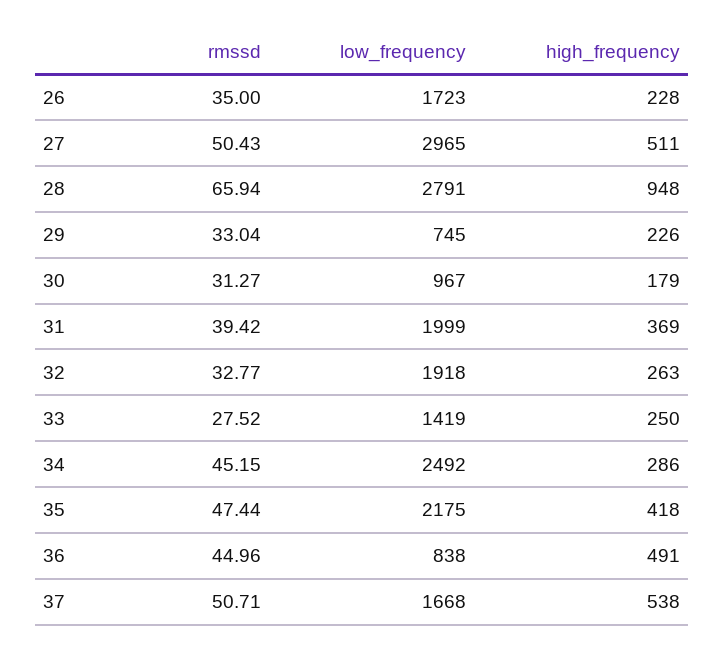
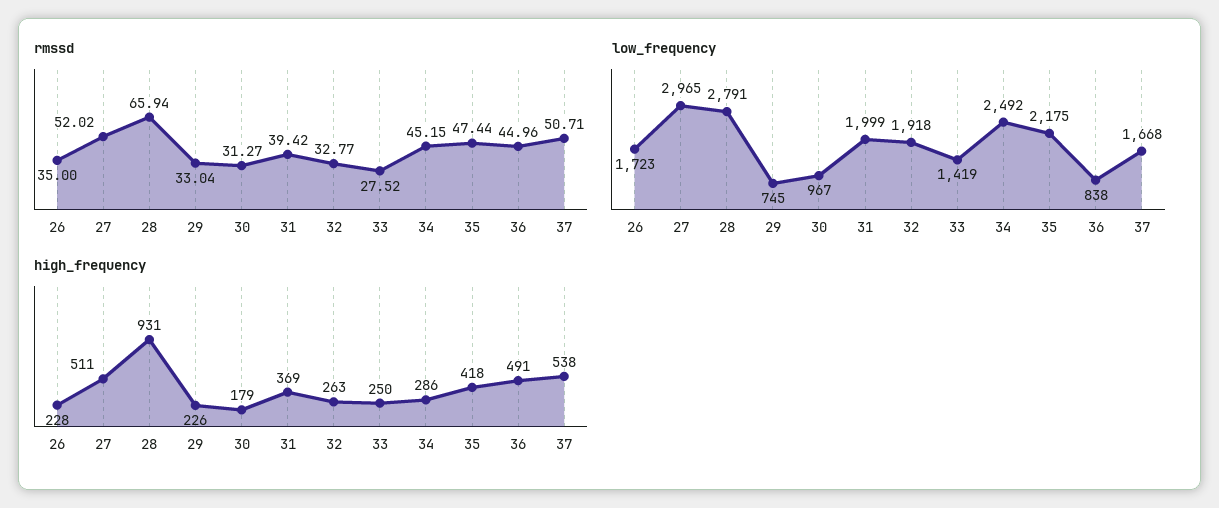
  {
    "rmssd": {
      "26": 35,
-     "27": 50.43,
+     "27": 52.02,
      "28": 65.94,
      "29": 33.04,
      "30": 31.27,
      "31": 39.42,
      "32": 32.77,
      "33": 27.52,
      "34": 45.15,
      "35": 47.44,
      "36": 44.96,
      "37": 50.71
    },
    "low_frequency": {
      "26": 1723,
      "27": 2965,
      "28": 2791,
      "29": 745,
      "30": 967,
      "31": 1999,
      "32": 1918,
      "33": 1419,
      "34": 2492,
      "35": 2175,
      "36": 838,
      "37": 1668
    },
    "high_frequency": {
      "26": 228,
      "27": 511,
-     "28": 948,
+     "28": 931,
      "29": 226,
      "30": 179,
      "31": 369,
      "32": 263,
      "33": 250,
      "34": 286,
      "35": 418,
      "36": 491,
      "37": 538
    }
  }

